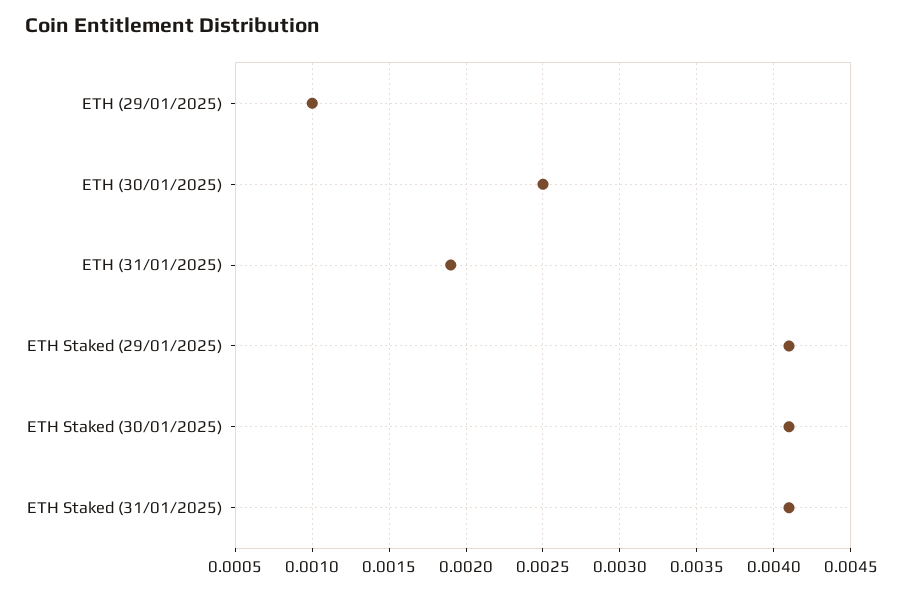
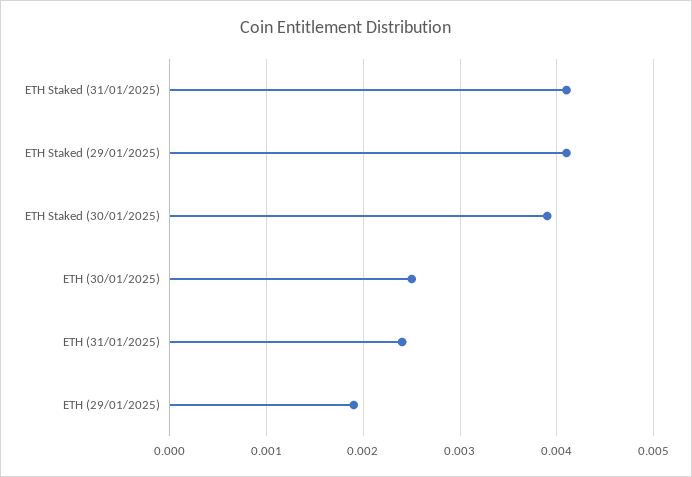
  {
-   "ETH (29/01/2025)": 0.001,
+   "ETH (29/01/2025)": 0.0019,
    "ETH (30/01/2025)": 0.0025,
-   "ETH (31/01/2025)": 0.0019,
+   "ETH (31/01/2025)": 0.0024,
    "ETH Staked (29/01/2025)": 0.0041,
-   "ETH Staked (30/01/2025)": 0.0041,
+   "ETH Staked (30/01/2025)": 0.0039,
    "ETH Staked (31/01/2025)": 0.0041
  }

